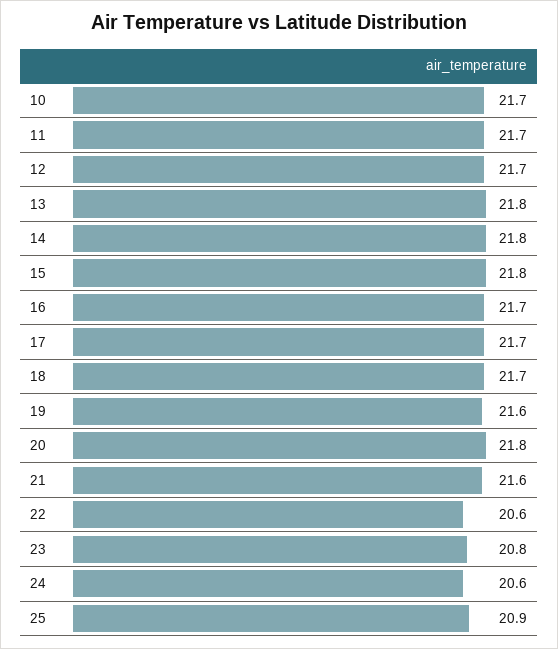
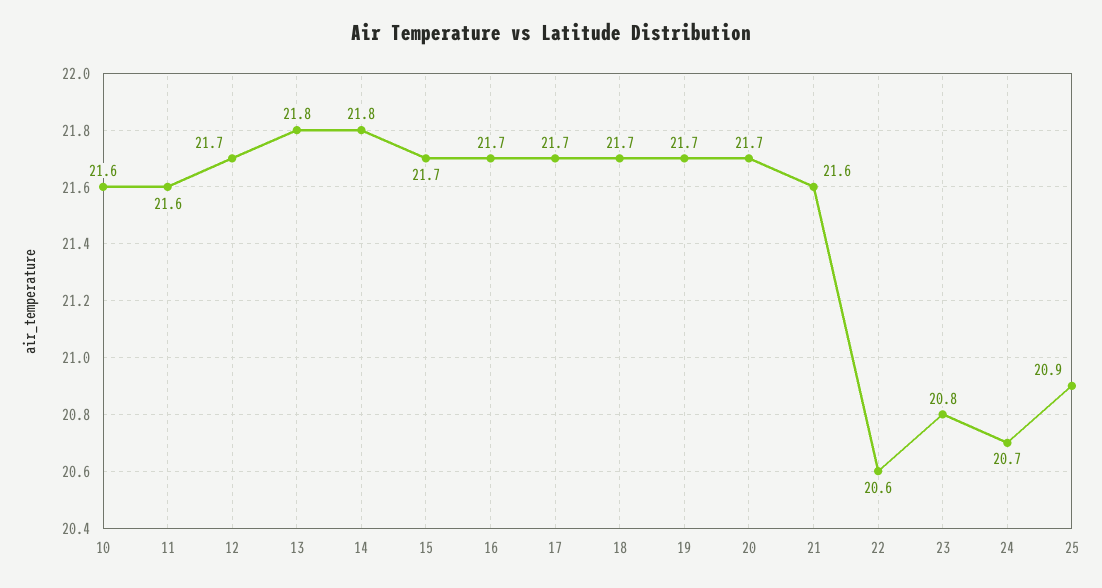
  {
-   "10": 21.7,
+   "10": 21.6,
-   "11": 21.7,
+   "11": 21.6,
    "12": 21.7,
    "13": 21.8,
    "14": 21.8,
-   "15": 21.8,
+   "15": 21.7,
    "16": 21.7,
    "17": 21.7,
    "18": 21.7,
-   "19": 21.6,
+   "19": 21.7,
-   "20": 21.8,
+   "20": 21.7,
    "21": 21.6,
    "22": 20.6,
    "23": 20.8,
-   "24": 20.6,
+   "24": 20.7,
    "25": 20.9
  }

